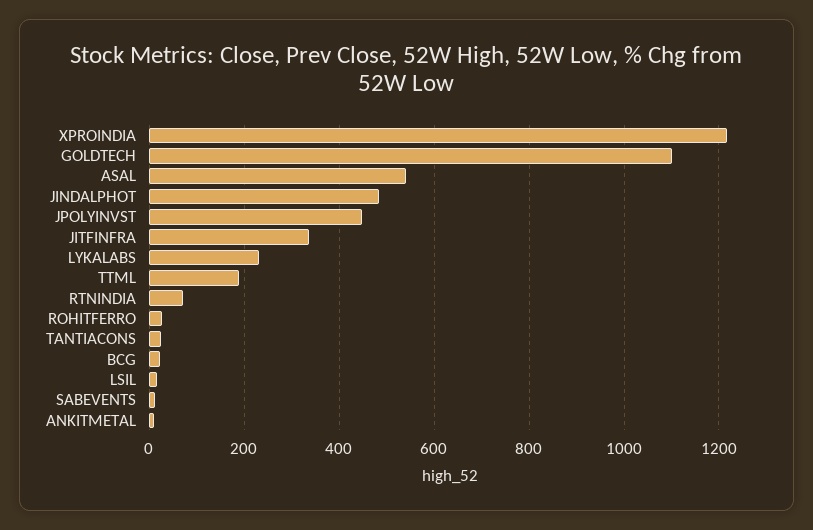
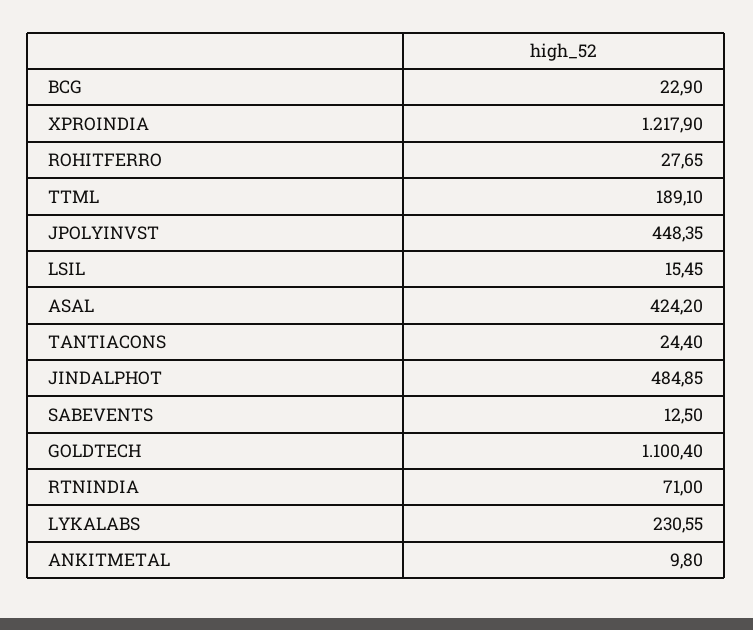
  {
    "XPROINDIA": 1217.9,
    "GOLDTECH": 1100.4,
-   "ASAL": 540,
+   "ASAL": 424.2,
    "JINDALPHOT": 484.85,
    "JPOLYINVST": 448.35,
-   "JITFINFRA": 340,
    "LYKALABS": 230.55,
    "TTML": 189.1,
    "RTNINDIA": 71,
    "ROHITFERRO": 27.65,
    "TANTIACONS": 24.4,
    "BCG": 22.9,
    "LSIL": 15.45,
    "SABEVENTS": 12.5,
    "ANKITMETAL": 9.8
  }

